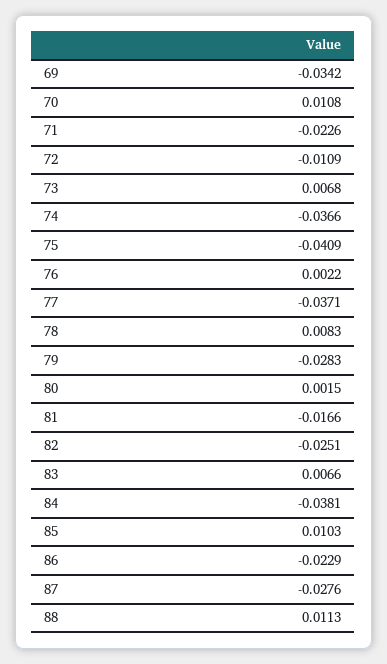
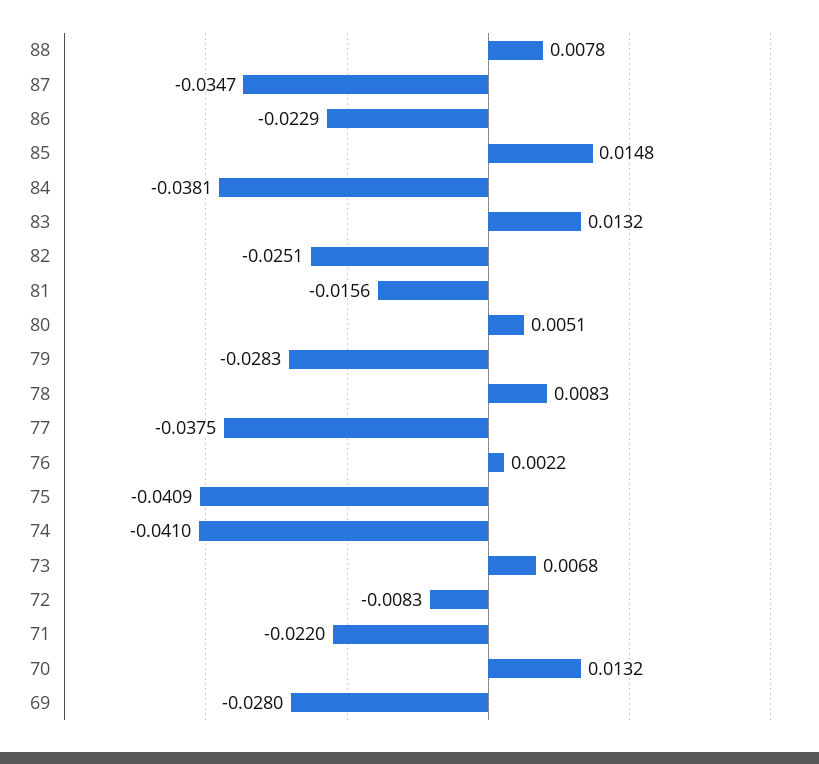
  {
-   "69": -0.0342,
+   "69": -0.028,
-   "70": 0.0108,
+   "70": 0.0132,
-   "71": -0.0226,
+   "71": -0.022,
-   "72": -0.0109,
+   "72": -0.0083,
    "73": 0.0068,
-   "74": -0.0366,
+   "74": -0.041,
    "75": -0.0409,
    "76": 0.0022,
-   "77": -0.0371,
+   "77": -0.0375,
    "78": 0.0083,
    "79": -0.0283,
-   "80": 0.0015,
+   "80": 0.0051,
-   "81": -0.0166,
+   "81": -0.0156,
    "82": -0.0251,
-   "83": 0.0066,
+   "83": 0.0132,
    "84": -0.0381,
-   "85": 0.0103,
+   "85": 0.0148,
    "86": -0.0229,
-   "87": -0.0276,
+   "87": -0.0347,
-   "88": 0.0113
+   "88": 0.0078
  }

